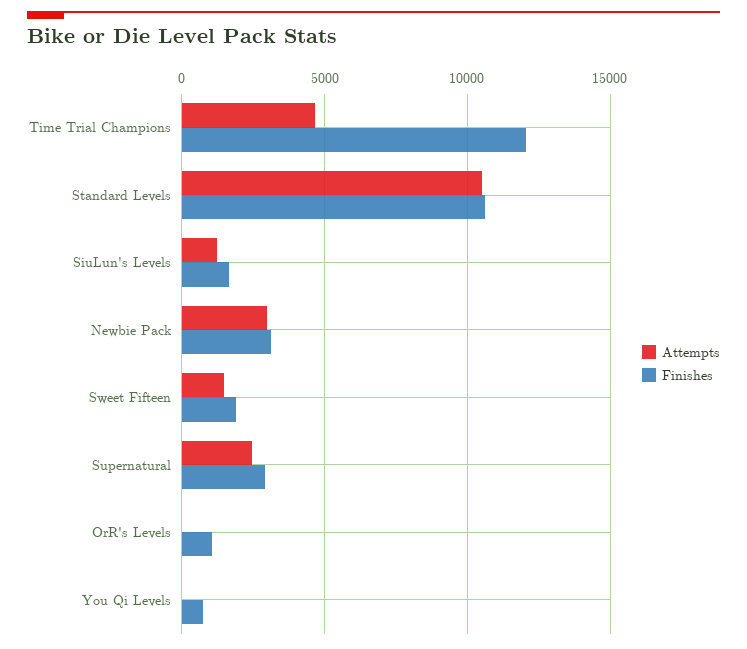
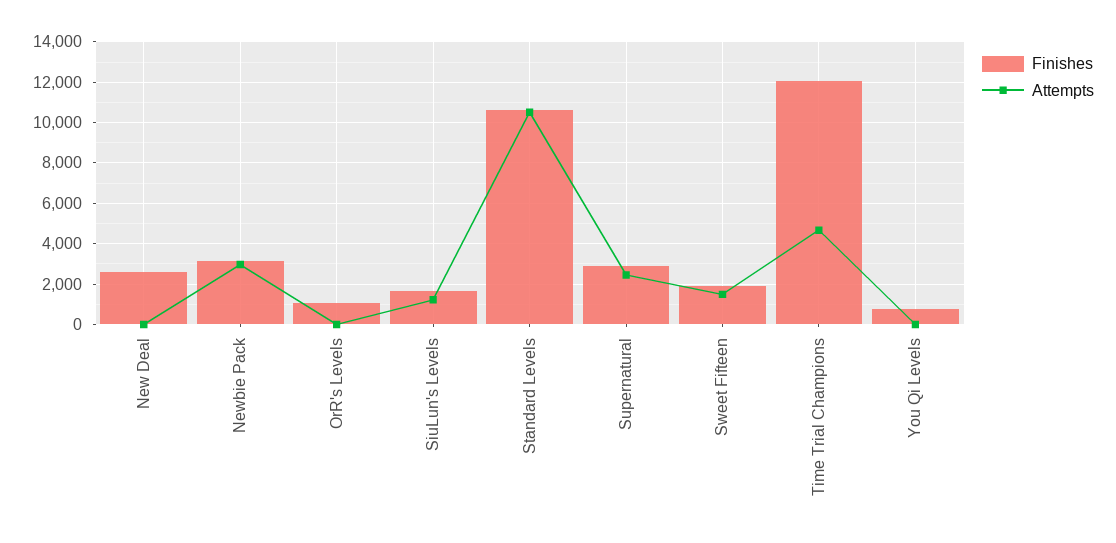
  {
    "Attempts": {
      "Time Trial Champions": 4500,
      "Standard Levels": 10500,
      "SiuLun's Levels": 1000,
      "Newbie Pack": 3000,
      "Sweet Fifteen": 1500,
      "Supernatural": 2500,
      "OrR's Levels": 0,
-     "You Qi Levels": 0
+     "You Qi Levels": 0,
+     "New Deal": 0
    },
    "Finishes": {
      "Time Trial Champions": 12000,
      "Standard Levels": 10500,
      "SiuLun's Levels": 1500,
      "Newbie Pack": 3000,
      "Sweet Fifteen": 2000,
      "Supernatural": 3000,
      "OrR's Levels": 1000,
-     "You Qi Levels": 500
+     "You Qi Levels": 500,
+     "New Deal": 2500
    }
  }

